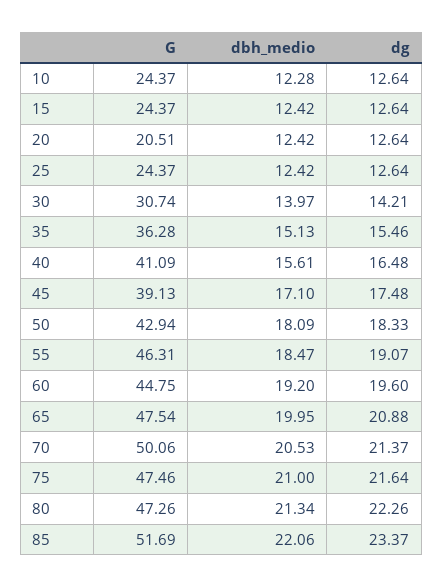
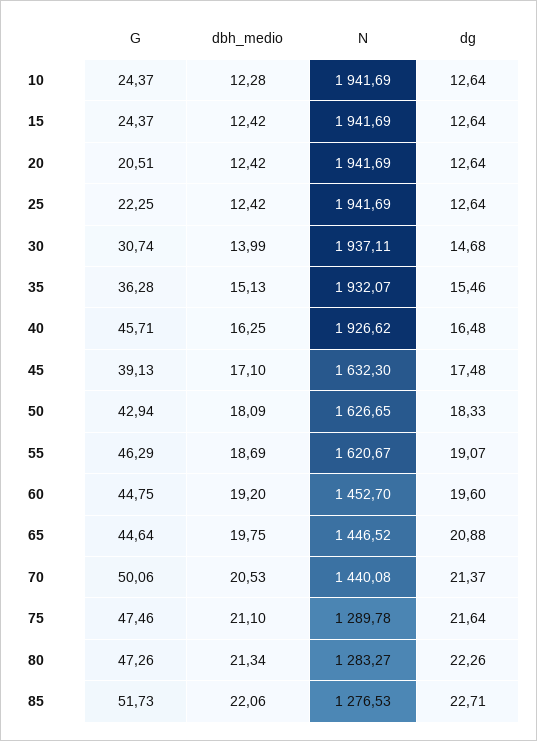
  {
    "G": {
      "10": 24.37,
      "15": 24.37,
      "20": 20.51,
-     "25": 24.37,
+     "25": 22.25,
      "30": 30.74,
      "35": 36.28,
-     "40": 41.09,
+     "40": 45.71,
      "45": 39.13,
      "50": 42.94,
-     "55": 46.31,
+     "55": 46.29,
      "60": 44.75,
-     "65": 47.54,
+     "65": 44.64,
      "70": 50.06,
      "75": 47.46,
      "80": 47.26,
-     "85": 51.69
+     "85": 51.73
    },
    "dbh_medio": {
      "10": 12.28,
      "15": 12.42,
      "20": 12.42,
      "25": 12.42,
-     "30": 13.97,
+     "30": 13.99,
      "35": 15.13,
-     "40": 15.61,
+     "40": 16.25,
      "45": 17.1,
      "50": 18.09,
-     "55": 18.47,
+     "55": 18.69,
      "60": 19.2,
-     "65": 19.95,
+     "65": 19.75,
      "70": 20.53,
-     "75": 21,
+     "75": 21.1,
      "80": 21.34,
      "85": 22.06
    },
    "dg": {
      "10": 12.64,
      "15": 12.64,
      "20": 12.64,
      "25": 12.64,
-     "30": 14.21,
+     "30": 14.68,
      "35": 15.46,
      "40": 16.48,
      "45": 17.48,
      "50": 18.33,
      "55": 19.07,
      "60": 19.6,
      "65": 20.88,
      "70": 21.37,
      "75": 21.64,
      "80": 22.26,
-     "85": 23.37
+     "85": 22.71
-   }
+   },
+   "N": {
+     "10": 1941.69,
+     "15": 1941.69,
+     "20": 1941.69,
+     "25": 1941.69,
+     "30": 1937.11,
+     "35": 1932.07,
+     "40": 1926.62,
+     "45": 1632.3,
+     "50": 1626.65,
+     "55": 1620.67,
+     "60": 1452.7,
+     "65": 1446.52,
+     "70": 1440.08,
+     "75": 1289.78,
+     "80": 1283.27,
+     "85": 1276.53
+   }
  }

